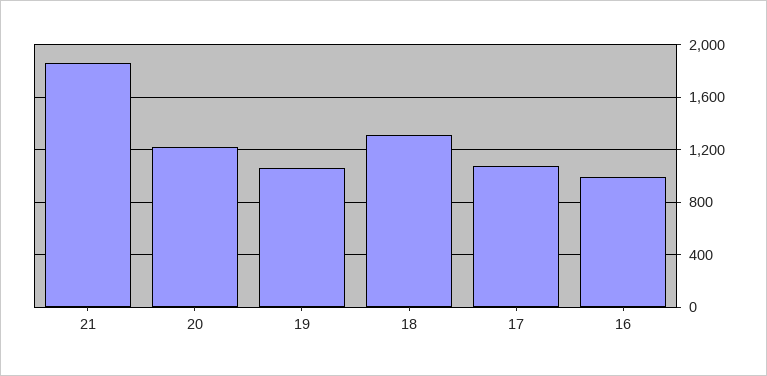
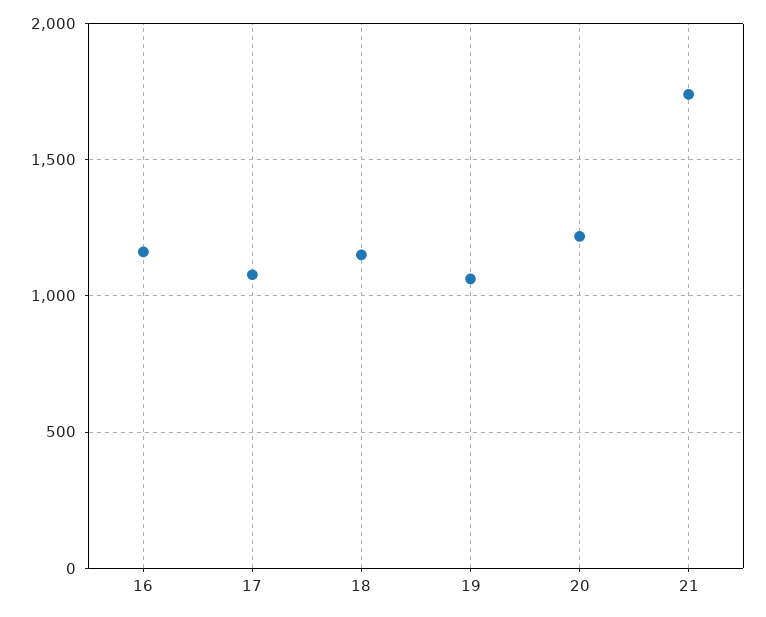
  {
-   "21": 1850,
+   "21": 1750,
    "20": 1200,
    "19": 1050,
-   "18": 1300,
+   "18": 1150,
    "17": 1100,
-   "16": 1000
+   "16": 1150
  }

